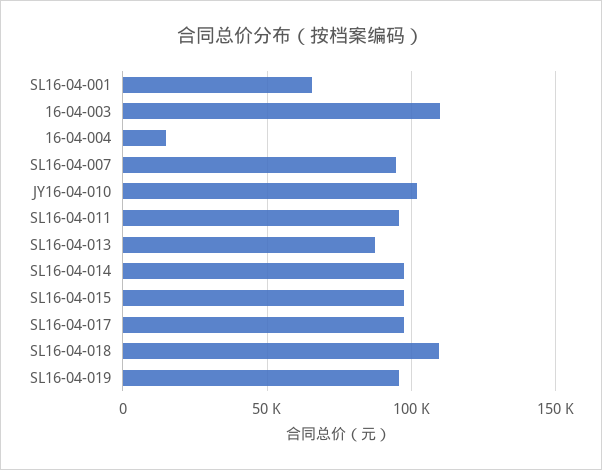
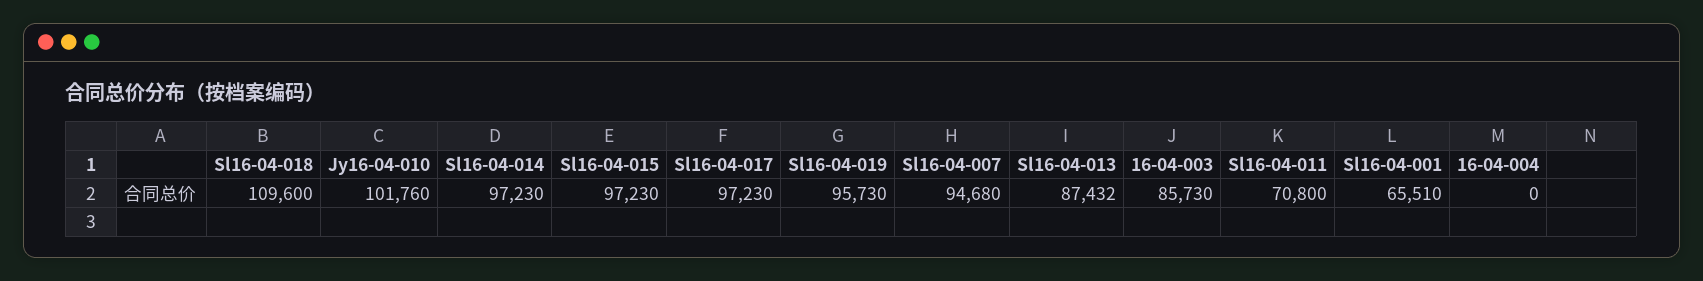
  {
    "SL16-04-001": 65510,
-   "16-04-003": 110000,
+   "16-04-003": 85730,
-   "16-04-004": 15000,
+   "16-04-004": 0,
    "SL16-04-007": 94680,
    "JY16-04-010": 101760,
-   "SL16-04-011": 95000,
+   "SL16-04-011": 70800,
    "SL16-04-013": 87432,
    "SL16-04-014": 97230,
    "SL16-04-015": 97230,
    "SL16-04-017": 97230,
    "SL16-04-018": 109600,
    "SL16-04-019": 95730
  }

